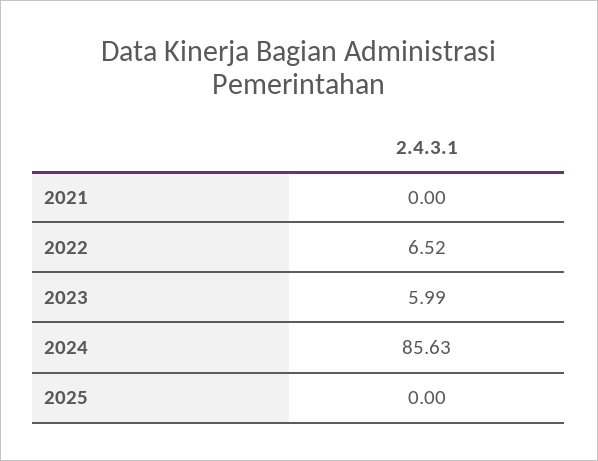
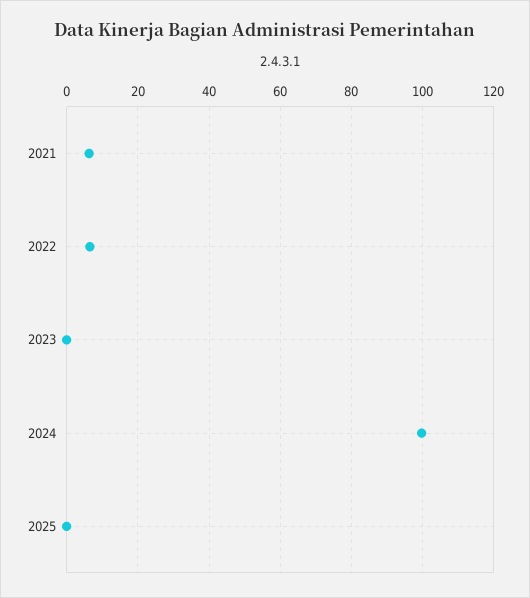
  {
-   "2021": 0,
+   "2021": 6,
    "2022": 6.52,
-   "2023": 5.99,
+   "2023": 0,
-   "2024": 85.63,
+   "2024": 100,
    "2025": 0
  }

